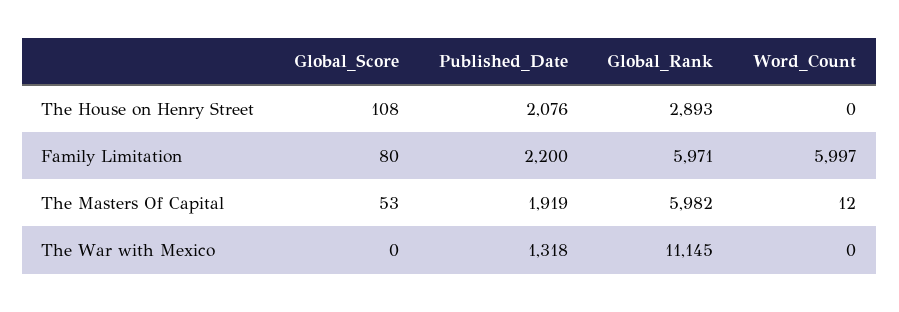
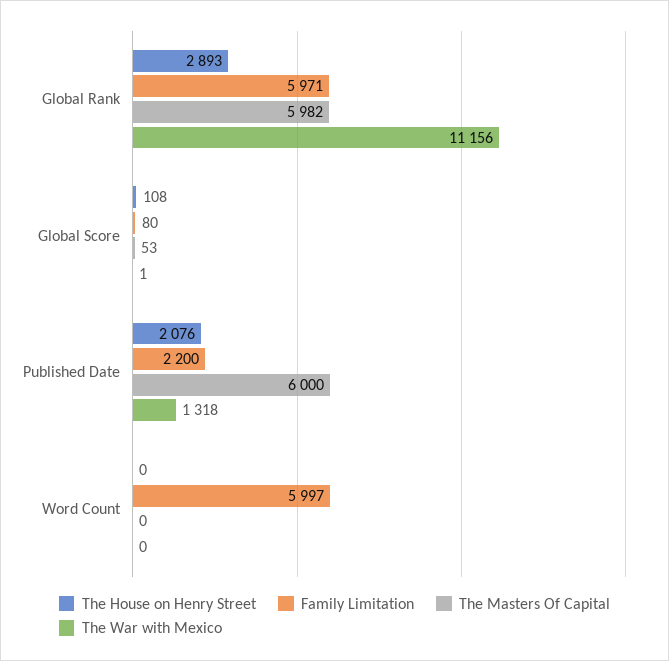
  {
    "The House on Henry Street": {
      "Global_Score": 108,
      "Published_Date": 2076,
      "Global_Rank": 2893,
      "Word_Count": 0
    },
    "Family Limitation": {
      "Global_Score": 80,
      "Published_Date": 2200,
      "Global_Rank": 5971,
      "Word_Count": 5997
    },
    "The Masters Of Capital": {
      "Global_Score": 53,
-     "Published_Date": 1919,
+     "Published_Date": 6000,
      "Global_Rank": 5982,
-     "Word_Count": 12
+     "Word_Count": 0
    },
    "The War with Mexico": {
-     "Global_Score": 0,
+     "Global_Score": 1,
      "Published_Date": 1318,
-     "Global_Rank": 11145,
+     "Global_Rank": 11156,
      "Word_Count": 0
    }
  }

